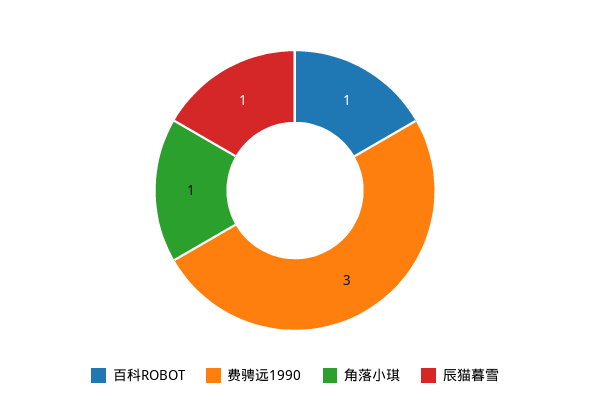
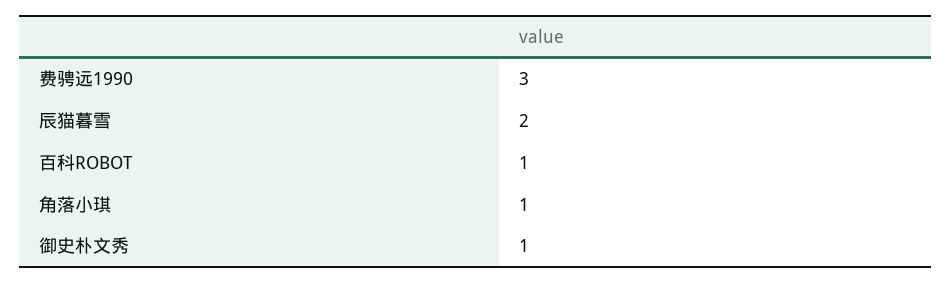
  {
    "百科ROBOT": 1,
    "费骋远1990": 3,
    "角落小琪": 1,
-   "辰猫暮雪": 1
+   "辰猫暮雪": 2,
+   "御史朴文秀": 1
  }

